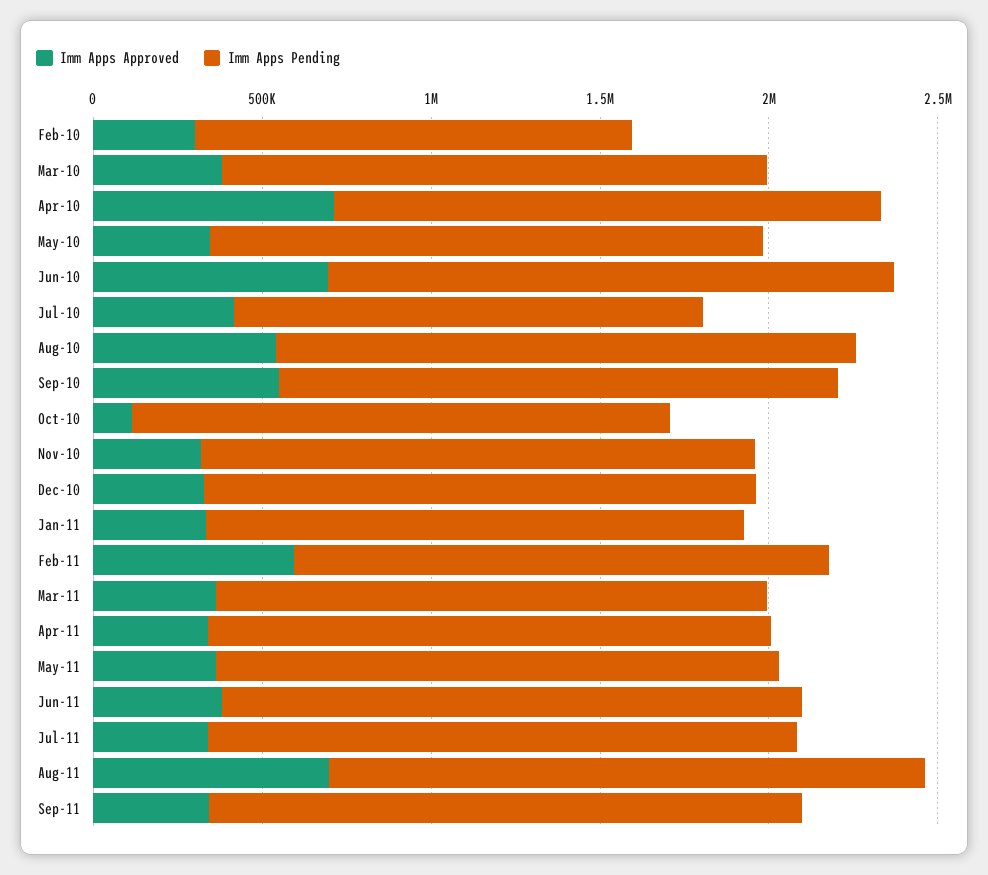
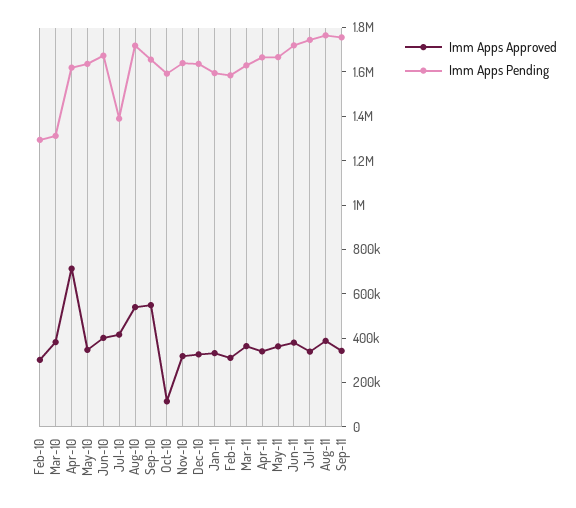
  {
    "Imm Apps Approved": {
      "Feb-10": 300000,
      "Mar-10": 400000,
      "Apr-10": 700000,
      "May-10": 350000,
-     "Jun-10": 700000,
+     "Jun-10": 400000,
      "Jul-10": 400000,
      "Aug-10": 550000,
      "Sep-10": 550000,
      "Oct-10": 100000,
      "Nov-10": 300000,
      "Dec-10": 350000,
      "Jan-11": 350000,
-     "Feb-11": 600000,
+     "Feb-11": 300000,
      "Mar-11": 350000,
      "Apr-11": 350000,
      "May-11": 350000,
      "Jun-11": 400000,
      "Jul-11": 350000,
-     "Aug-11": 700000,
+     "Aug-11": 400000,
      "Sep-11": 350000
    },
    "Imm Apps Pending": {
      "Feb-10": 1300000,
-     "Mar-10": 1600000,
+     "Mar-10": 1300000,
      "Apr-10": 1600000,
      "May-10": 1650000,
      "Jun-10": 1650000,
      "Jul-10": 1400000,
      "Aug-10": 1700000,
      "Sep-10": 1650000,
      "Oct-10": 1600000,
      "Nov-10": 1650000,
      "Dec-10": 1650000,
      "Jan-11": 1600000,
      "Feb-11": 1600000,
      "Mar-11": 1650000,
      "Apr-11": 1650000,
      "May-11": 1650000,
      "Jun-11": 1700000,
      "Jul-11": 1750000,
      "Aug-11": 1750000,
      "Sep-11": 1750000
    }
  }

